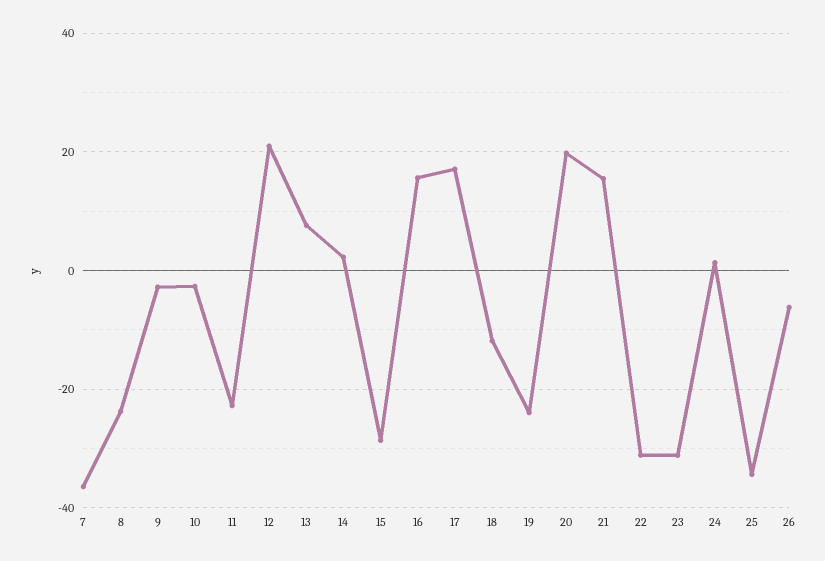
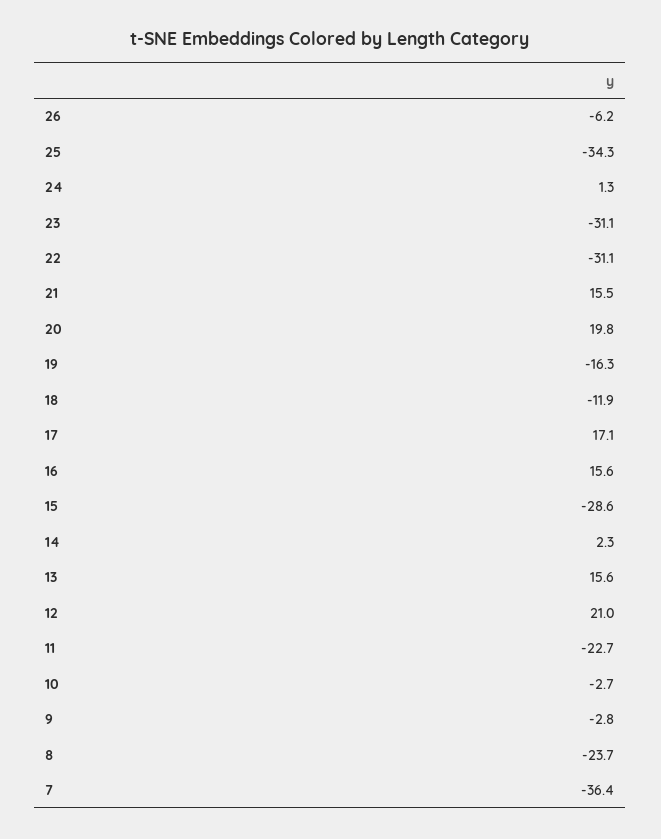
  {
    "7": -36.4,
    "8": -23.7,
    "9": -2.8,
    "10": -2.7,
    "11": -22.7,
    "12": 21,
-   "13": 8,
+   "13": 15.6,
    "14": 2.3,
    "15": -28.6,
    "16": 15.6,
    "17": 17.1,
    "18": -11.9,
-   "19": -24,
+   "19": -16.3,
    "20": 19.8,
    "21": 15.5,
    "22": -31.1,
    "23": -31.1,
    "24": 1.3,
    "25": -34.3,
    "26": -6.2
  }

